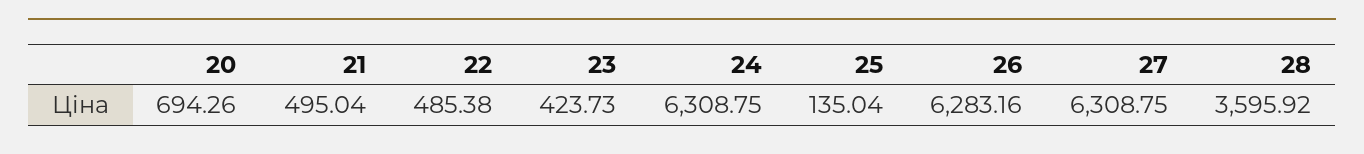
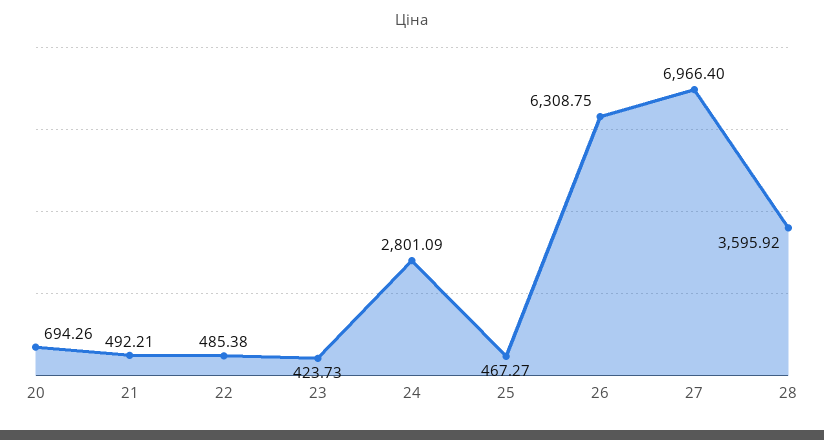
  {
    "20": 694.26,
-   "21": 495.04,
+   "21": 492.21,
    "22": 485.38,
    "23": 423.73,
-   "24": 6308.75,
+   "24": 2801.09,
-   "25": 135.04,
+   "25": 467.27,
-   "26": 6283.16,
+   "26": 6308.75,
-   "27": 6308.75,
+   "27": 6966.4,
    "28": 3595.92
  }

